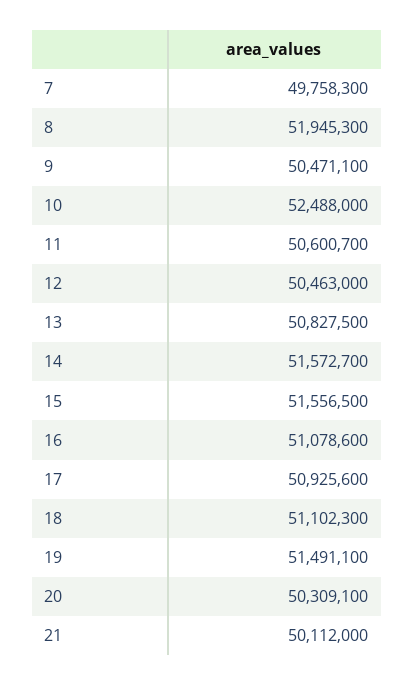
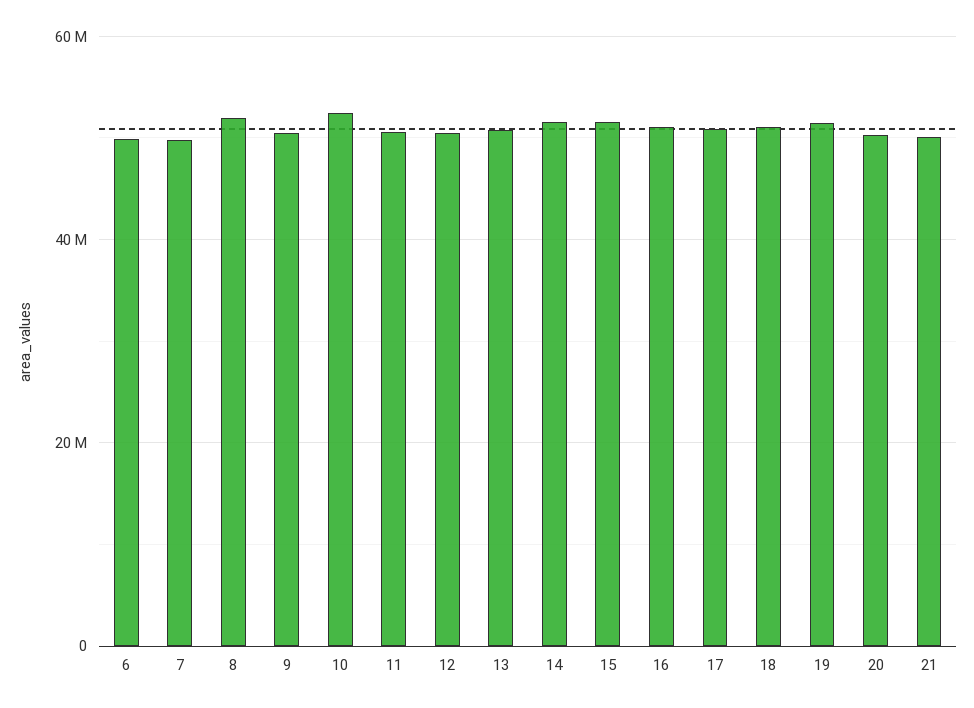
  {
    "7": 49758300,
    "8": 51945300,
    "9": 50471100,
    "10": 52488000,
    "11": 50600700,
    "12": 50463000,
    "13": 50827500,
    "14": 51572700,
    "15": 51556500,
    "16": 51078600,
    "17": 50925600,
    "18": 51102300,
    "19": 51491100,
    "20": 50309100,
-   "21": 50112000
+   "21": 50112000,
+   "6": 50000000
  }

